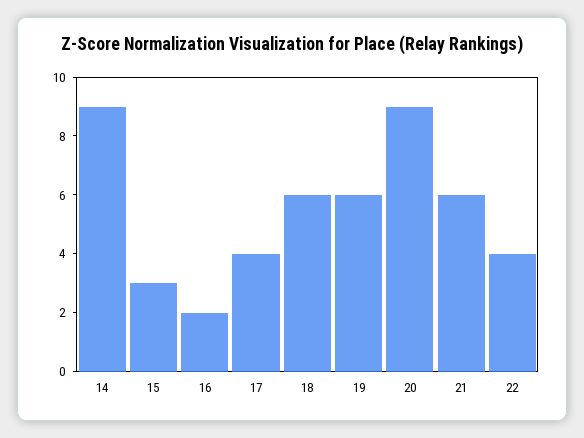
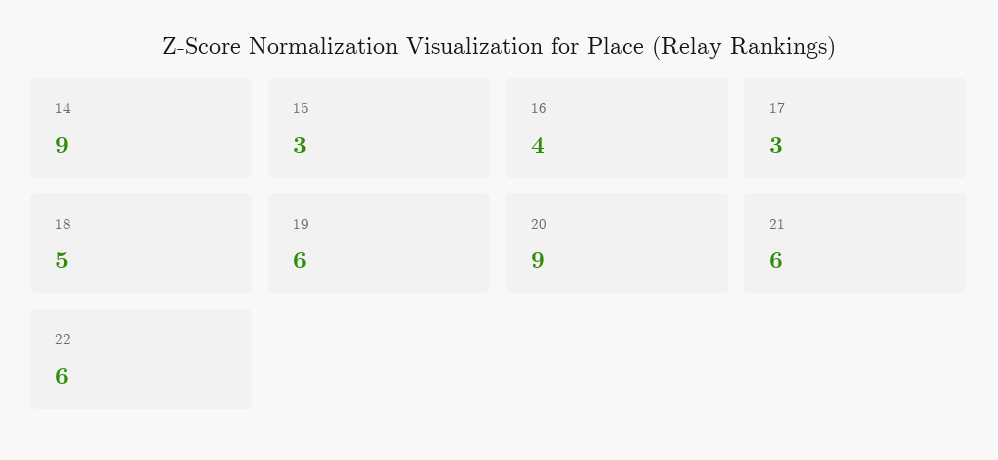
  {
    "14": 9,
    "15": 3,
-   "16": 2,
+   "16": 4,
-   "17": 4,
+   "17": 3,
-   "18": 6,
+   "18": 5,
    "19": 6,
    "20": 9,
    "21": 6,
-   "22": 4
+   "22": 6
  }

